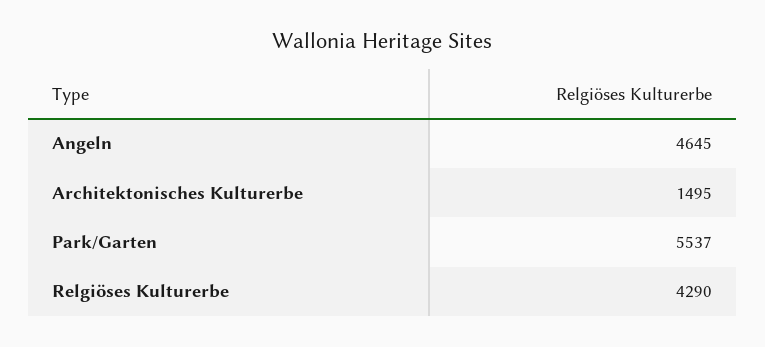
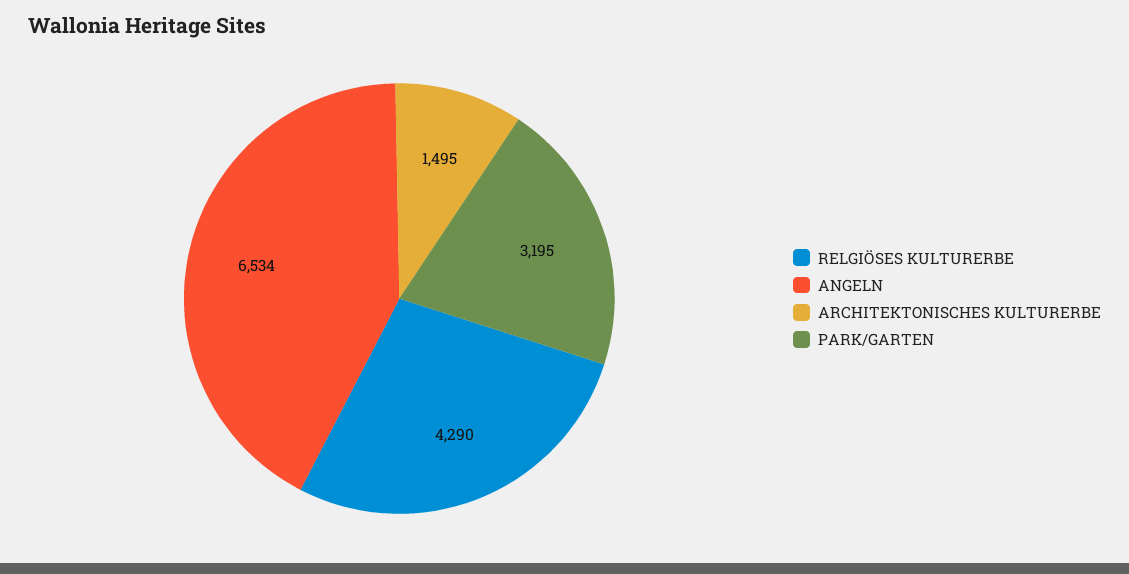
  {
-   "Angeln": 4645,
+   "Angeln": 6534,
    "Architektonisches Kulturerbe": 1495,
-   "Park/Garten": 5537,
+   "Park/Garten": 3195,
    "Relgiöses Kulturerbe": 4290
  }

